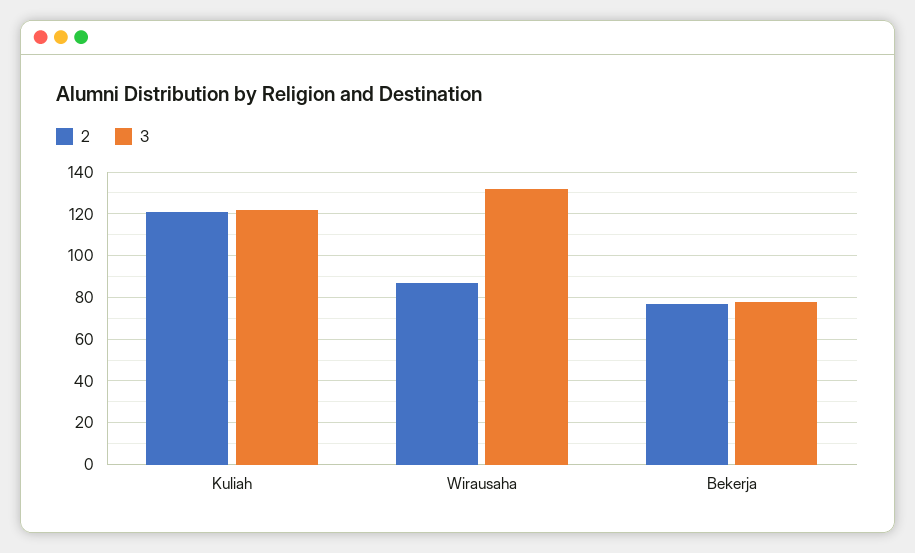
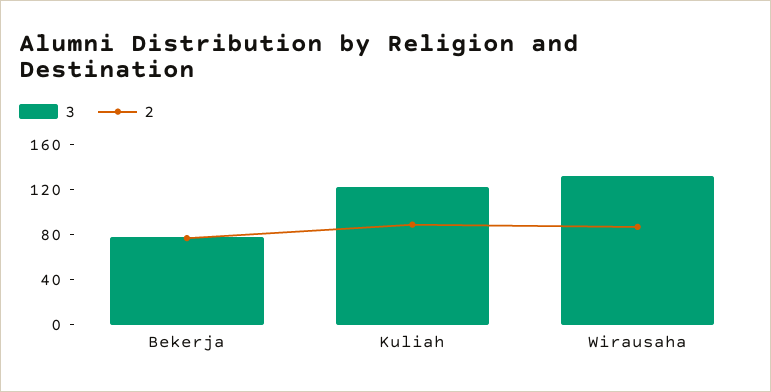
  {
    "2": {
-     "Kuliah": 120,
+     "Kuliah": 90,
      "Wirausaha": 85,
      "Bekerja": 75
    },
    "3": {
      "Kuliah": 120,
      "Wirausaha": 130,
      "Bekerja": 80
    }
  }

